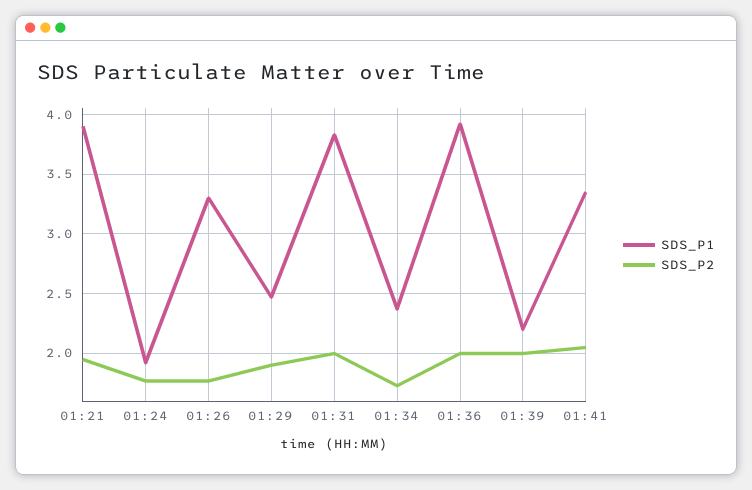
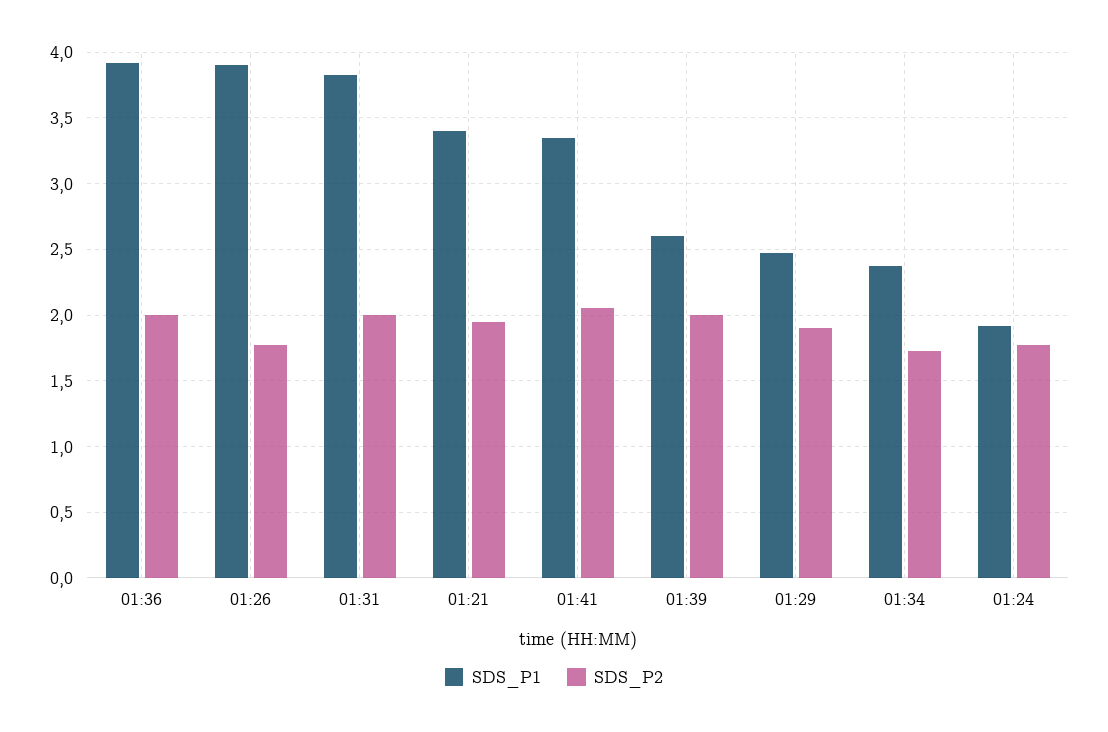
  {
    "SDS_P1": {
-     "01:21": 3.9,
+     "01:21": 3.4,
      "01:24": 1.9,
-     "01:26": 3.3,
+     "01:26": 3.9,
      "01:29": 2.45,
      "01:31": 3.85,
      "01:34": 2.35,
      "01:36": 3.9,
-     "01:39": 2.2,
+     "01:39": 2.6,
      "01:41": 3.35
    },
    "SDS_P2": {
      "01:21": 1.95,
      "01:24": 1.75,
      "01:26": 1.75,
      "01:29": 1.9,
      "01:31": 2,
      "01:34": 1.75,
      "01:36": 2,
      "01:39": 2,
      "01:41": 2.05
    }
  }

